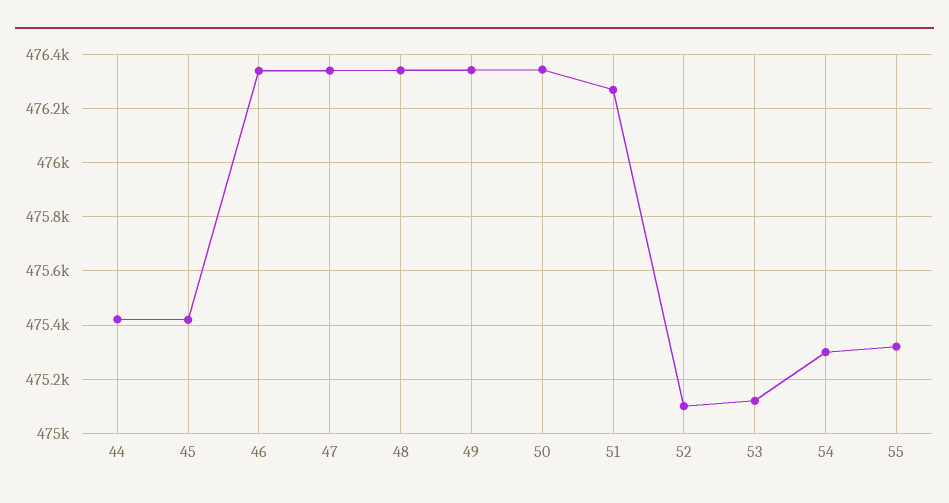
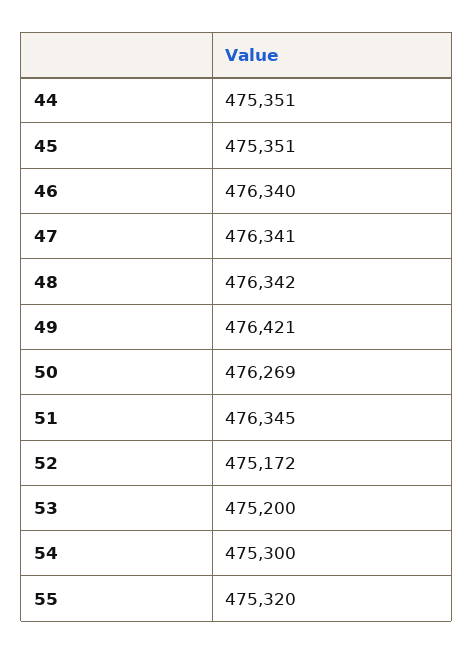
  {
-   "44": 475425,
+   "44": 475351,
-   "45": 475425,
+   "45": 475351,
    "46": 476340,
    "47": 476341,
    "48": 476342,
-   "49": 476350,
+   "49": 476421,
-   "50": 476350,
+   "50": 476269,
-   "51": 476275,
+   "51": 476345,
-   "52": 475100,
+   "52": 475172,
-   "53": 475125,
+   "53": 475200,
    "54": 475300,
    "55": 475320
  }

